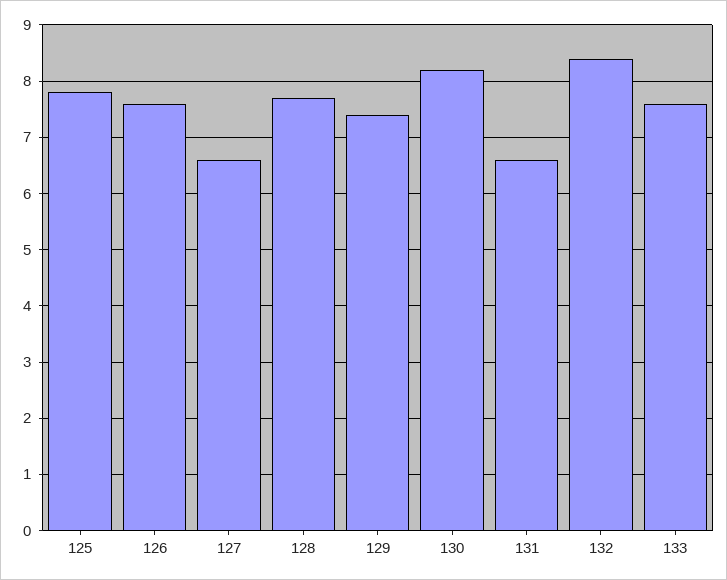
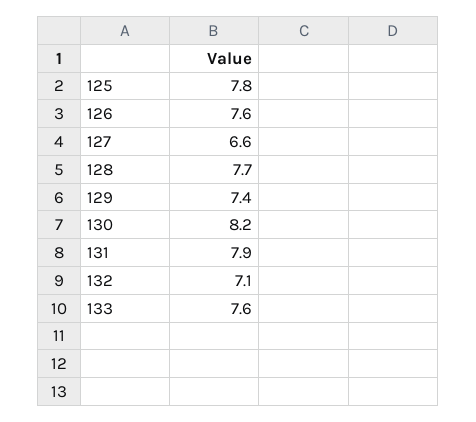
  {
    "125": 7.8,
    "126": 7.6,
    "127": 6.6,
    "128": 7.7,
    "129": 7.4,
    "130": 8.2,
-   "131": 6.5,
+   "131": 7.9,
-   "132": 8.5,
+   "132": 7.1,
    "133": 7.6
  }

